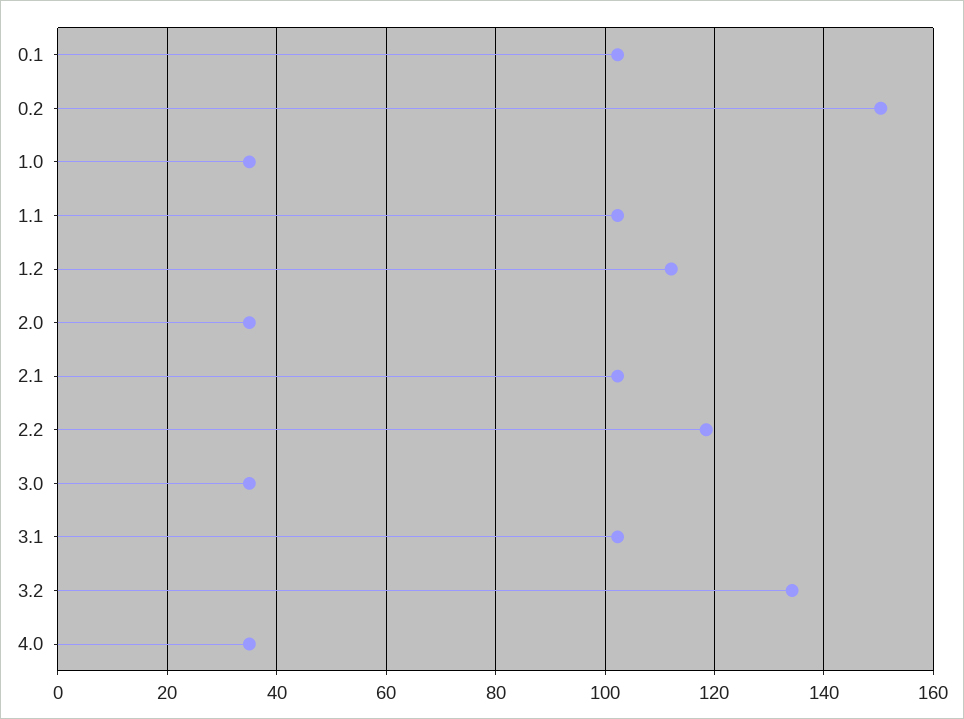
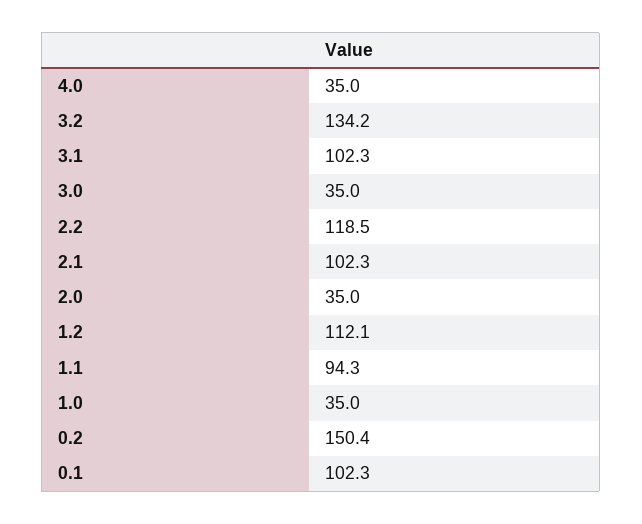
  {
    "0.1": 102.3,
    "0.2": 150.4,
    "1.0": 35,
-   "1.1": 102,
+   "1.1": 94.3,
    "1.2": 112.1,
    "2.0": 35,
    "2.1": 102.3,
    "2.2": 118.5,
    "3.0": 35,
    "3.1": 102.3,
    "3.2": 134.2,
    "4.0": 35
  }

